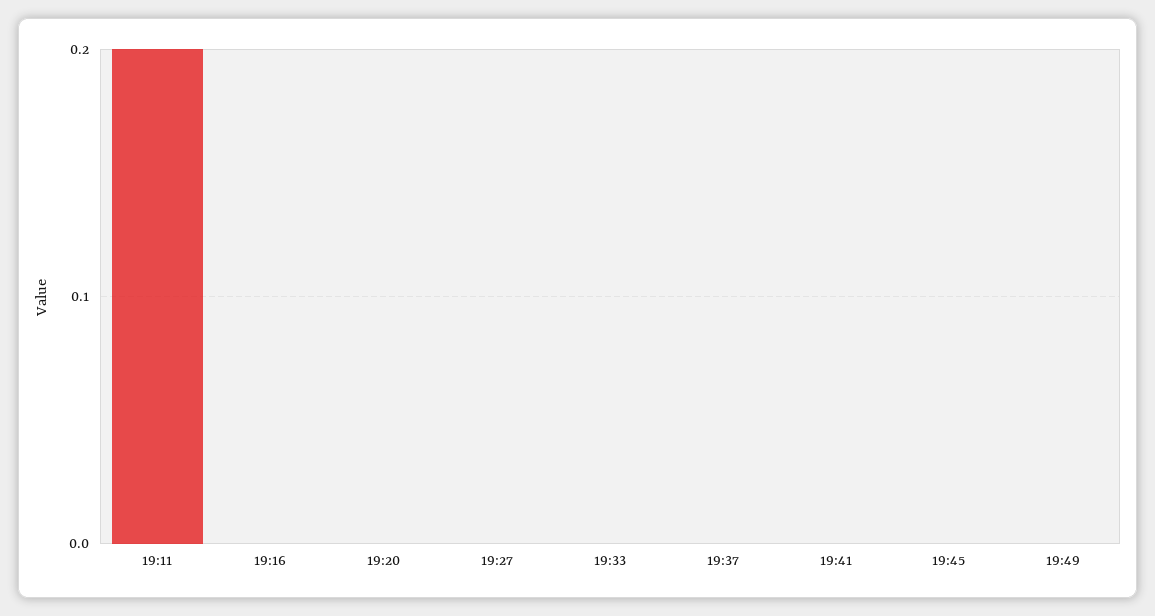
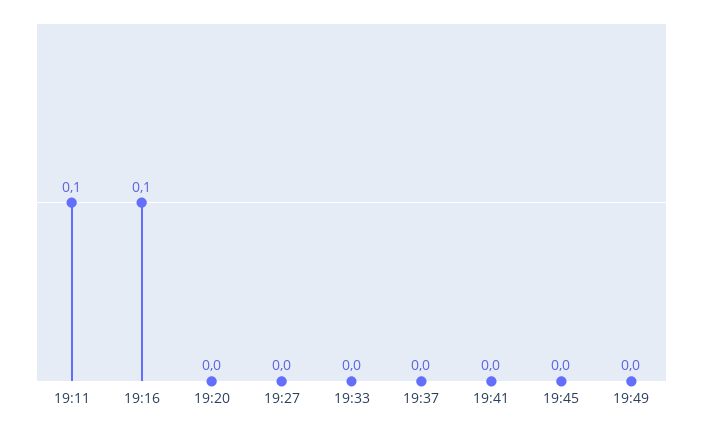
  {
-   "19:11": 0.2,
+   "19:11": 0.1,
-   "19:16": 0,
+   "19:16": 0.1,
    "19:20": 0,
    "19:27": 0,
    "19:33": 0,
    "19:37": 0,
    "19:41": 0,
    "19:45": 0,
    "19:49": 0
  }

